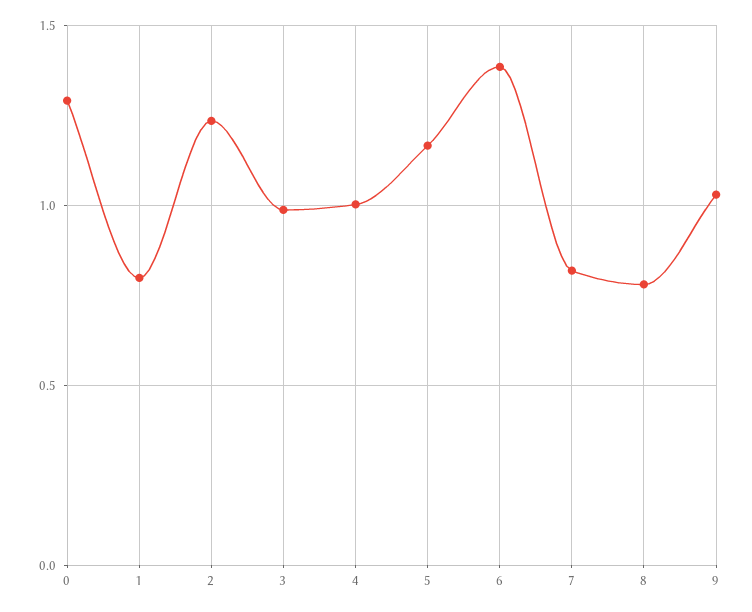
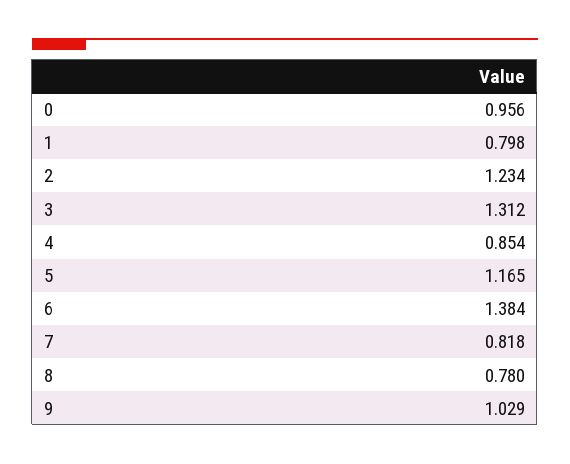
  {
-   "0": 1.3,
+   "0": 0.956,
    "1": 0.798,
    "2": 1.234,
-   "3": 1,
+   "3": 1.312,
-   "4": 1,
+   "4": 0.854,
    "5": 1.165,
    "6": 1.384,
    "7": 0.818,
    "8": 0.78,
    "9": 1.029
  }

